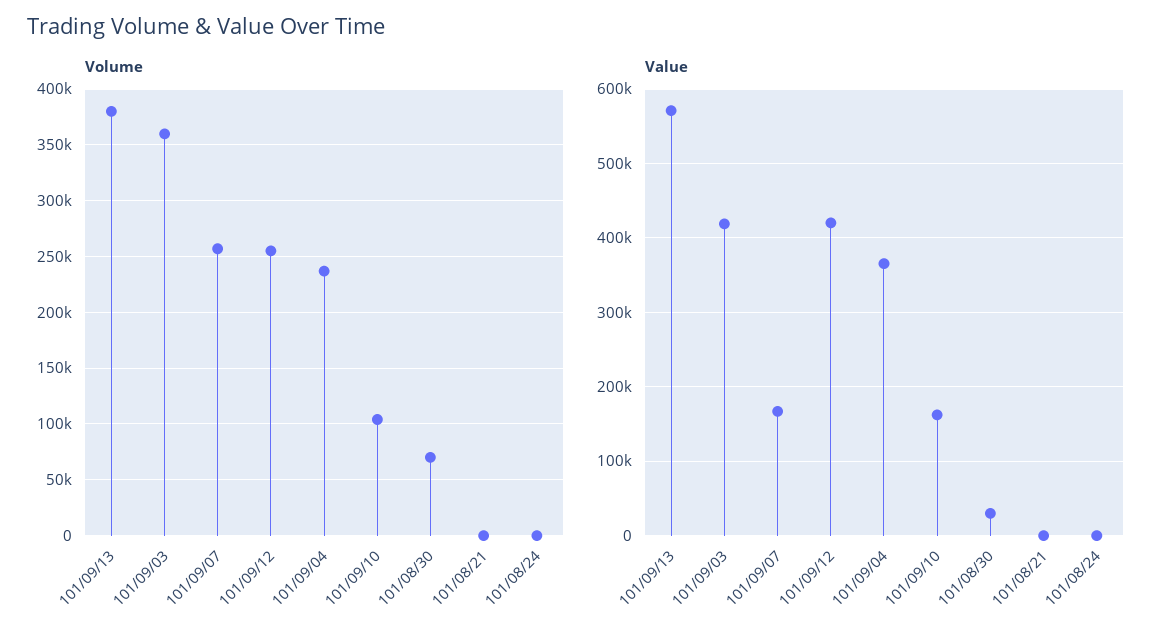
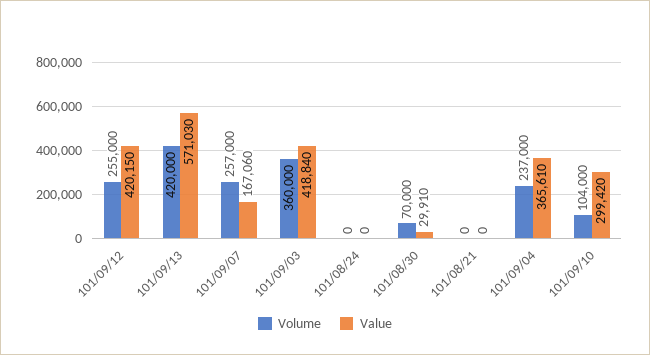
  {
    "Volume": {
-     "101/09/13": 380000,
+     "101/09/13": 420000,
      "101/09/03": 360000,
      "101/09/07": 257000,
      "101/09/12": 255000,
      "101/09/04": 237000,
      "101/09/10": 104000,
      "101/08/30": 70000,
      "101/08/21": 0,
      "101/08/24": 0
    },
    "Value": {
      "101/09/13": 571030,
      "101/09/03": 418840,
      "101/09/07": 167060,
      "101/09/12": 420150,
      "101/09/04": 365610,
-     "101/09/10": 160000,
+     "101/09/10": 299420,
      "101/08/30": 29910,
      "101/08/21": 0,
      "101/08/24": 0
    }
  }

